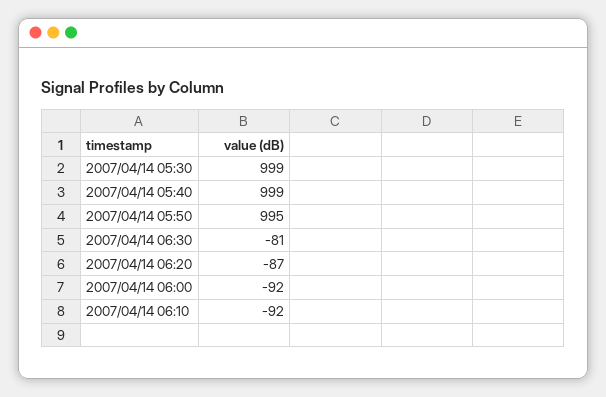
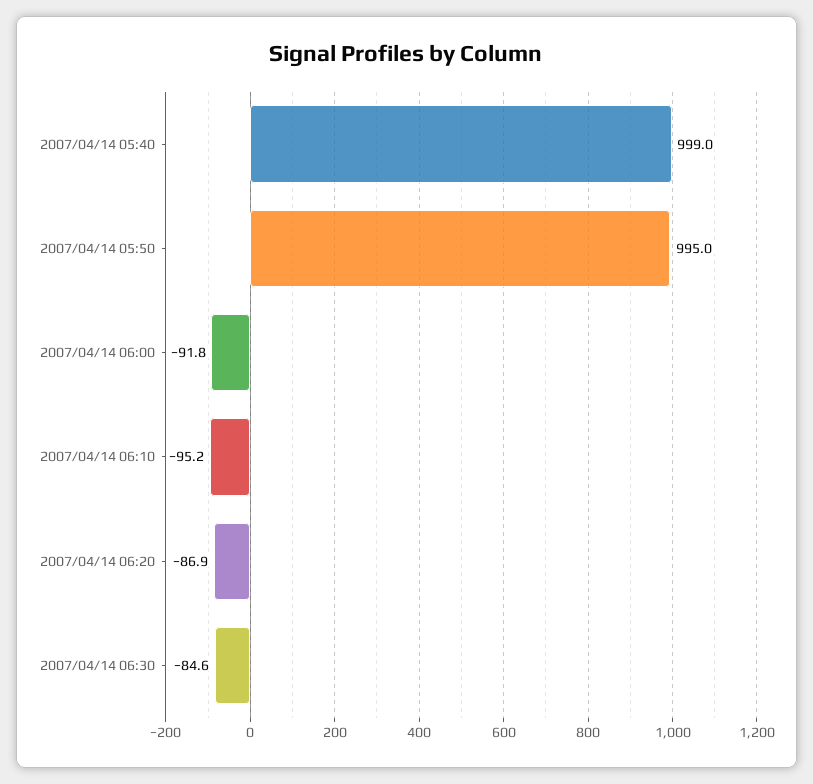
  {
-   "2007/04/14 05:30": 999,
    "2007/04/14 05:40": 999,
    "2007/04/14 05:50": 995,
-   "2007/04/14 06:30": -81,
+   "2007/04/14 06:30": -84.6,
    "2007/04/14 06:20": -86.9,
    "2007/04/14 06:00": -91.8,
-   "2007/04/14 06:10": -92
+   "2007/04/14 06:10": -95.2
  }

